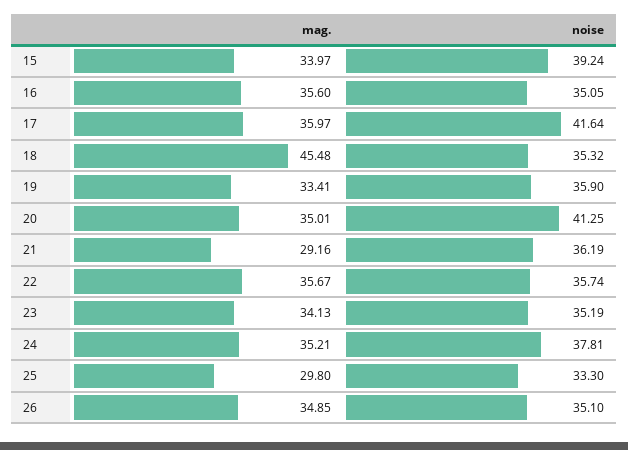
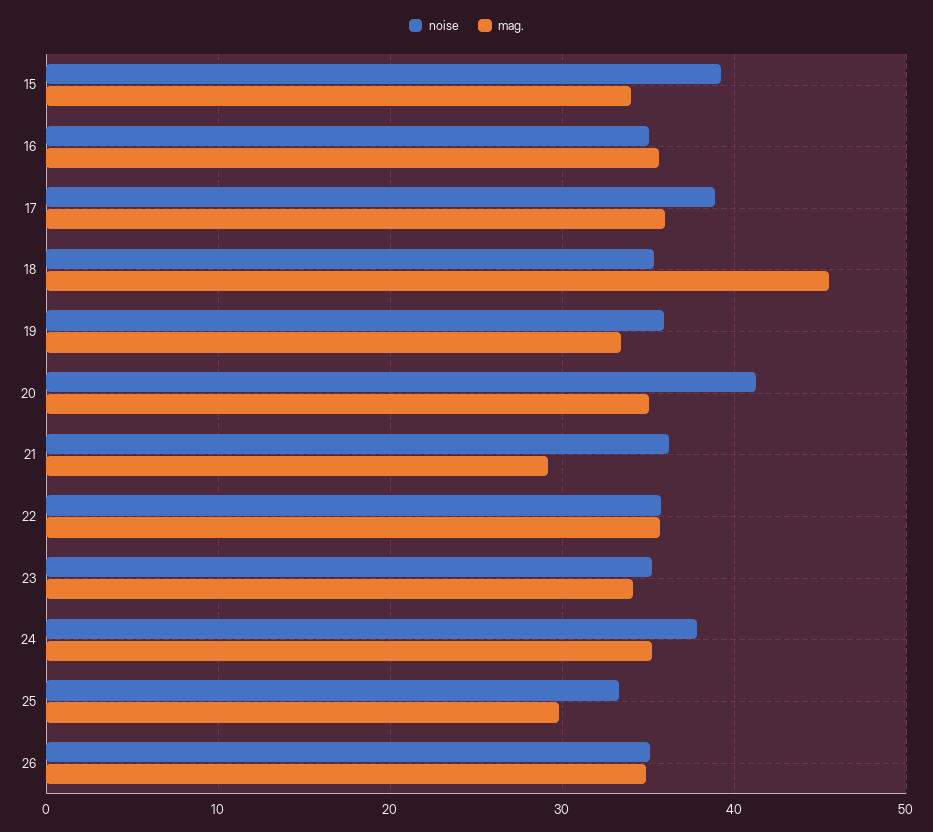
  {
    "mag.": {
      "15": 33.97,
      "16": 35.6,
      "17": 35.97,
      "18": 45.48,
      "19": 33.41,
      "20": 35.01,
      "21": 29.16,
      "22": 35.67,
      "23": 34.13,
      "24": 35.21,
      "25": 29.8,
      "26": 34.85
    },
    "noise": {
      "15": 39.24,
      "16": 35.05,
-     "17": 41.64,
+     "17": 39,
      "18": 35.32,
      "19": 35.9,
      "20": 41.25,
      "21": 36.19,
      "22": 35.74,
      "23": 35.19,
      "24": 37.81,
      "25": 33.3,
      "26": 35.1
    }
  }

